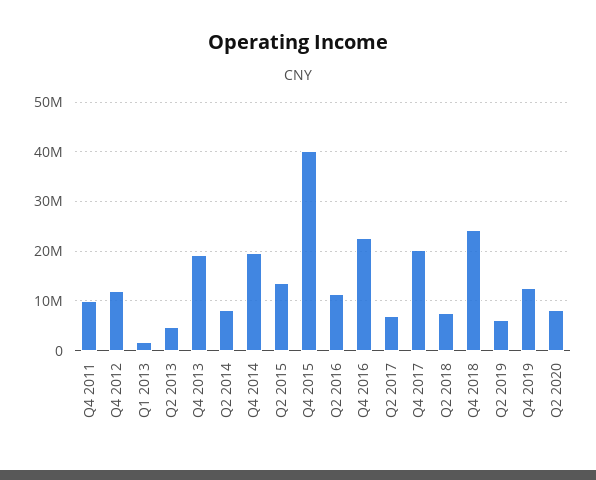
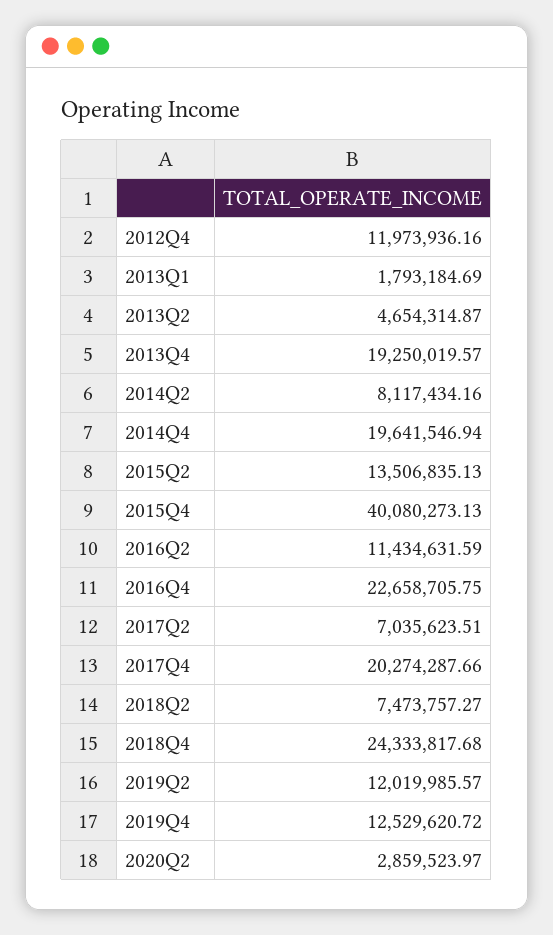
  {
-   "Q4 2011": 10000000,
    "Q4 2012": 11973936.16,
    "Q1 2013": 1793184.69,
    "Q2 2013": 4654314.87,
    "Q4 2013": 19250019.57,
    "Q2 2014": 8117434.16,
    "Q4 2014": 19641546.94,
    "Q2 2015": 13506835.13,
    "Q4 2015": 40080273.13,
    "Q2 2016": 11434631.59,
    "Q4 2016": 22658705.75,
    "Q2 2017": 7035623.51,
    "Q4 2017": 20274287.66,
    "Q2 2018": 7473757.27,
    "Q4 2018": 24333817.68,
-   "Q2 2019": 6000000,
+   "Q2 2019": 12019985.57,
    "Q4 2019": 12529620.72,
-   "Q2 2020": 8000000
+   "Q2 2020": 2859523.97
  }

